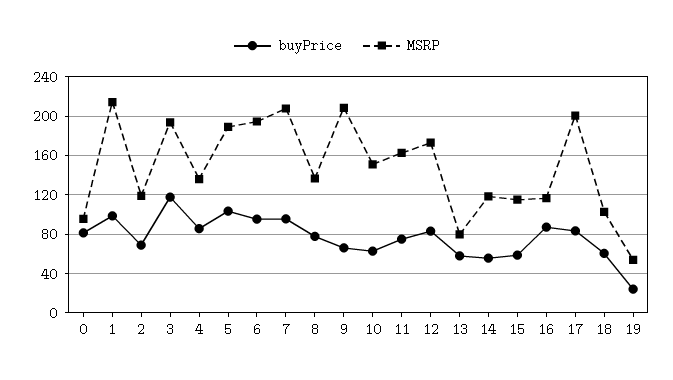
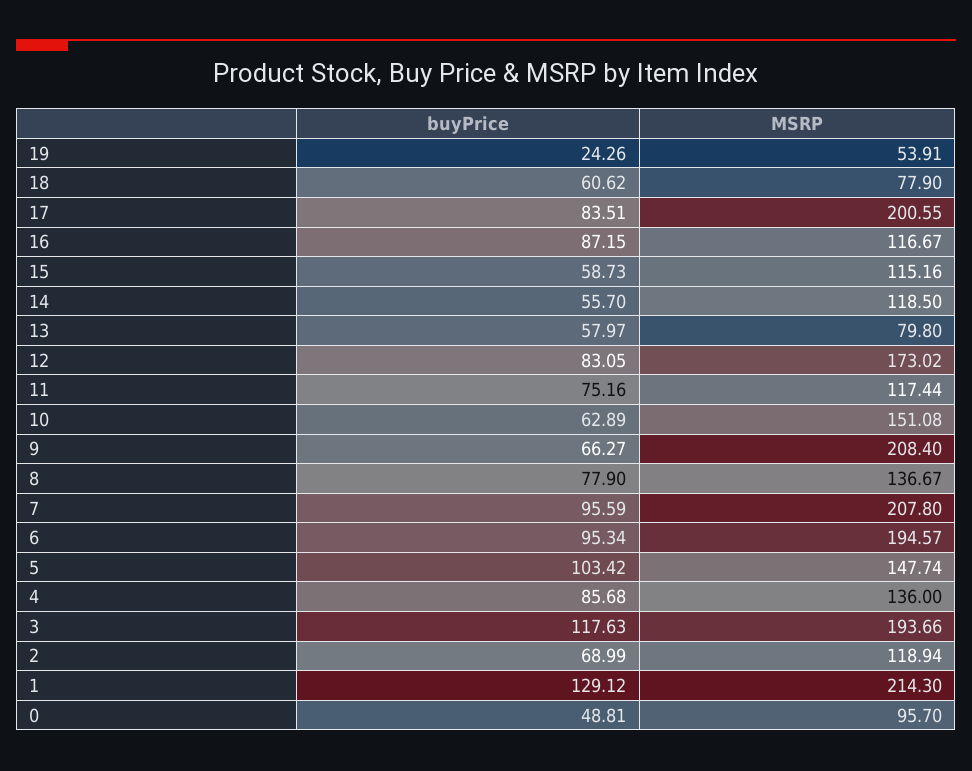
  {
    "buyPrice": {
-     "0": 80,
+     "0": 48.81,
-     "1": 100,
+     "1": 129.12,
      "2": 68.99,
      "3": 117.63,
      "4": 85.68,
      "5": 103.42,
      "6": 95.34,
      "7": 95.59,
      "8": 77.9,
      "9": 66.27,
      "10": 62.89,
      "11": 75.16,
      "12": 83.05,
      "13": 57.97,
      "14": 55.7,
      "15": 58.73,
      "16": 87.15,
      "17": 83.51,
      "18": 60.62,
      "19": 24.26
    },
    "MSRP": {
      "0": 95.7,
      "1": 214.3,
      "2": 118.94,
      "3": 193.66,
      "4": 136,
-     "5": 190,
+     "5": 147.74,
      "6": 194.57,
      "7": 207.8,
      "8": 136.67,
      "9": 208.4,
      "10": 151.08,
-     "11": 160,
+     "11": 117.44,
      "12": 173.02,
      "13": 79.8,
      "14": 118.5,
      "15": 115.16,
      "16": 116.67,
      "17": 200.55,
-     "18": 100,
+     "18": 77.9,
      "19": 53.91
    }
  }

